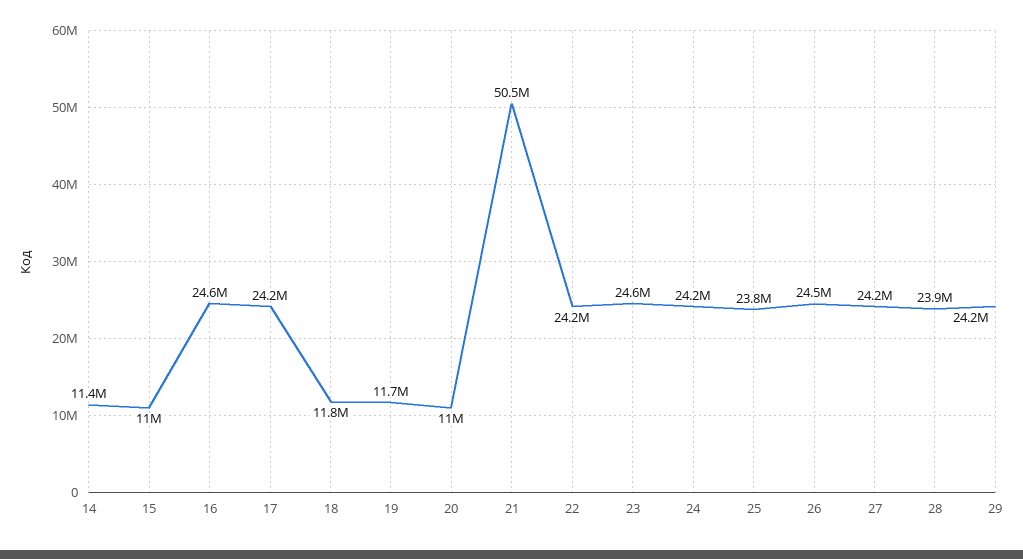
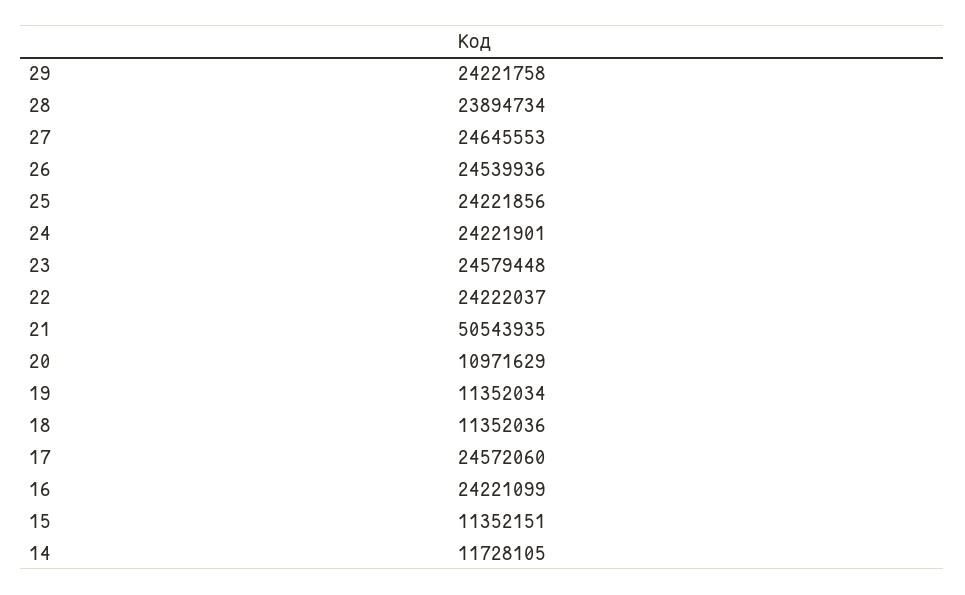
  {
-   "14": 11400000,
+   "14": 11728105,
-   "15": 11000000,
+   "15": 11352151,
-   "16": 24600000,
+   "16": 24221099,
-   "17": 24200000,
+   "17": 24572060,
-   "18": 11800000,
+   "18": 11352036,
-   "19": 11700000,
+   "19": 11352034,
    "20": 10971629,
    "21": 50543935,
    "22": 24222037,
    "23": 24579448,
    "24": 24221901,
-   "25": 23800000,
+   "25": 24221856,
    "26": 24539936,
-   "27": 24200000,
+   "27": 24645553,
    "28": 23894734,
    "29": 24221758
  }

